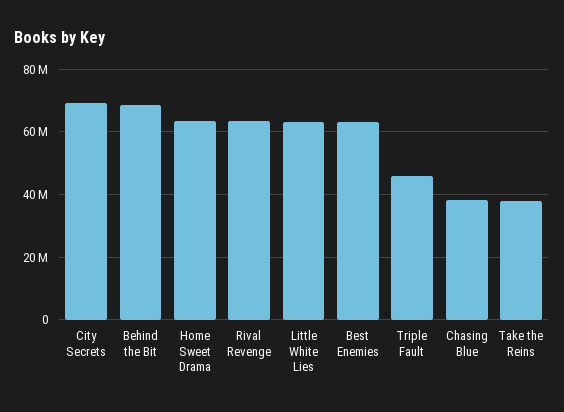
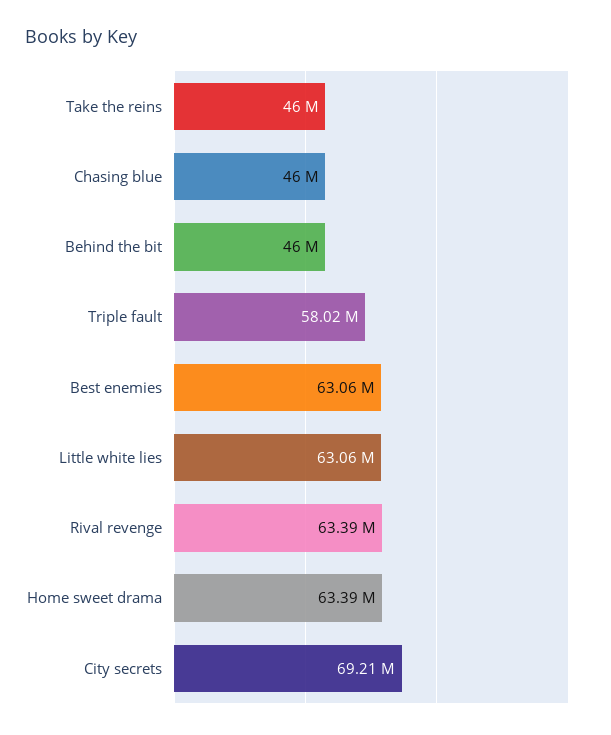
  {
    "City Secrets": 69210000,
-   "Behind the Bit": 68000000,
+   "Behind the Bit": 46000000,
    "Home Sweet Drama": 63390000,
    "Rival Revenge": 63390000,
    "Little White Lies": 63060000,
    "Best Enemies": 63060000,
-   "Triple Fault": 46000000,
+   "Triple Fault": 58020000,
-   "Chasing Blue": 38000000,
+   "Chasing Blue": 46000000,
-   "Take the Reins": 38000000
+   "Take the Reins": 46000000
  }

